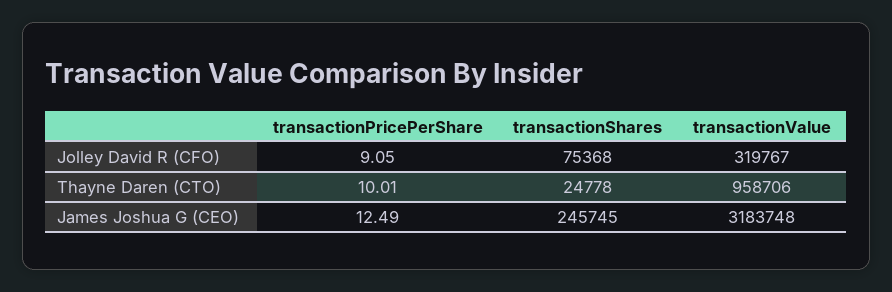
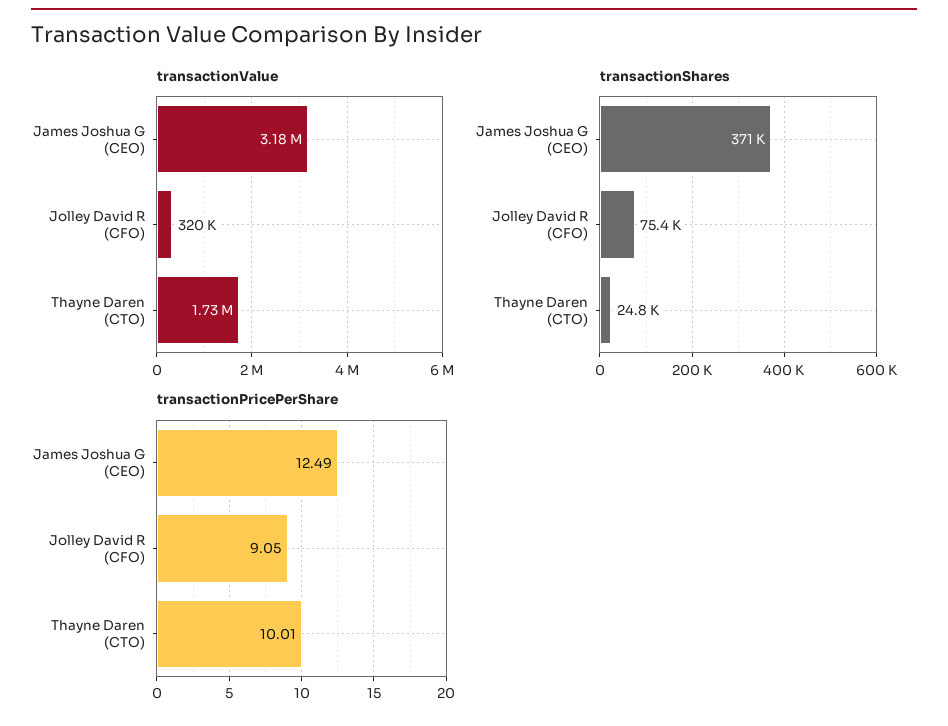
  {
    "transactionPricePerShare": {
      "Jolley David R (CFO)": 9.05,
      "Thayne Daren (CTO)": 10.01,
      "James Joshua G (CEO)": 12.49
    },
    "transactionShares": {
      "Jolley David R (CFO)": 75368,
      "Thayne Daren (CTO)": 24778,
-     "James Joshua G (CEO)": 245745
+     "James Joshua G (CEO)": 371000
    },
    "transactionValue": {
      "Jolley David R (CFO)": 319767,
-     "Thayne Daren (CTO)": 958706,
+     "Thayne Daren (CTO)": 1730000,
      "James Joshua G (CEO)": 3183748
    }
  }

